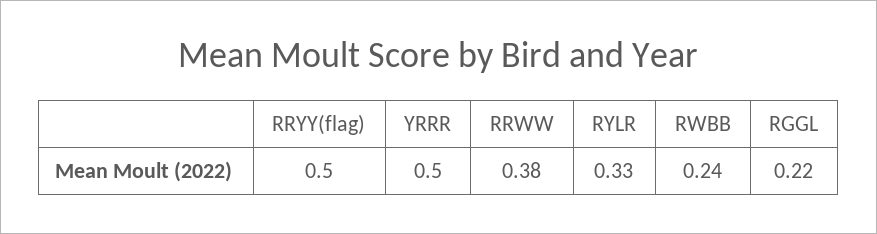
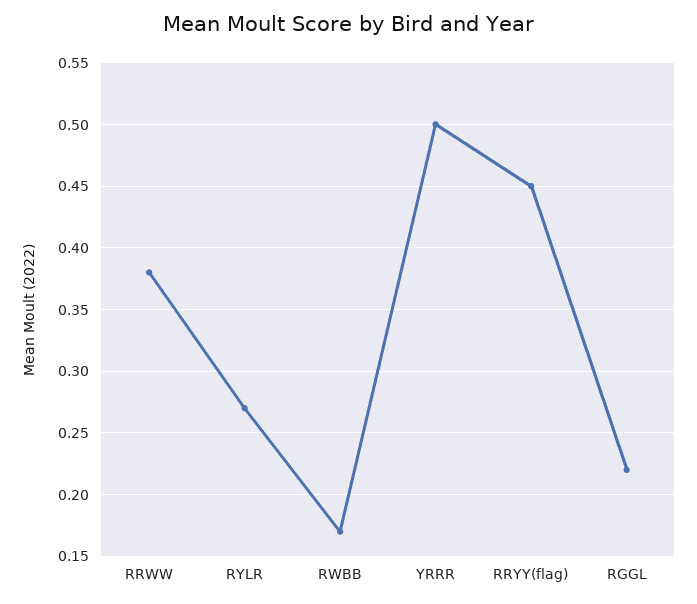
  {
-   "RRYY(flag)": 0.5,
+   "RRYY(flag)": 0.45,
    "YRRR": 0.5,
    "RRWW": 0.38,
-   "RYLR": 0.33,
+   "RYLR": 0.27,
-   "RWBB": 0.24,
+   "RWBB": 0.17,
    "RGGL": 0.22
  }

